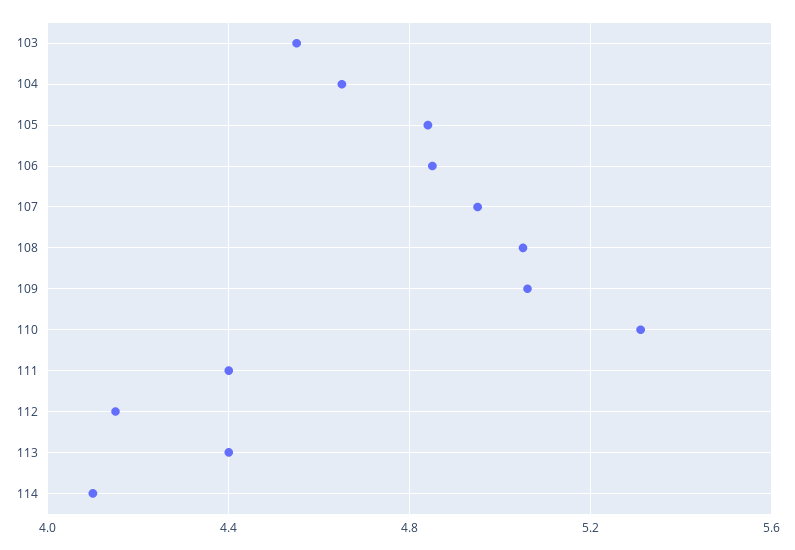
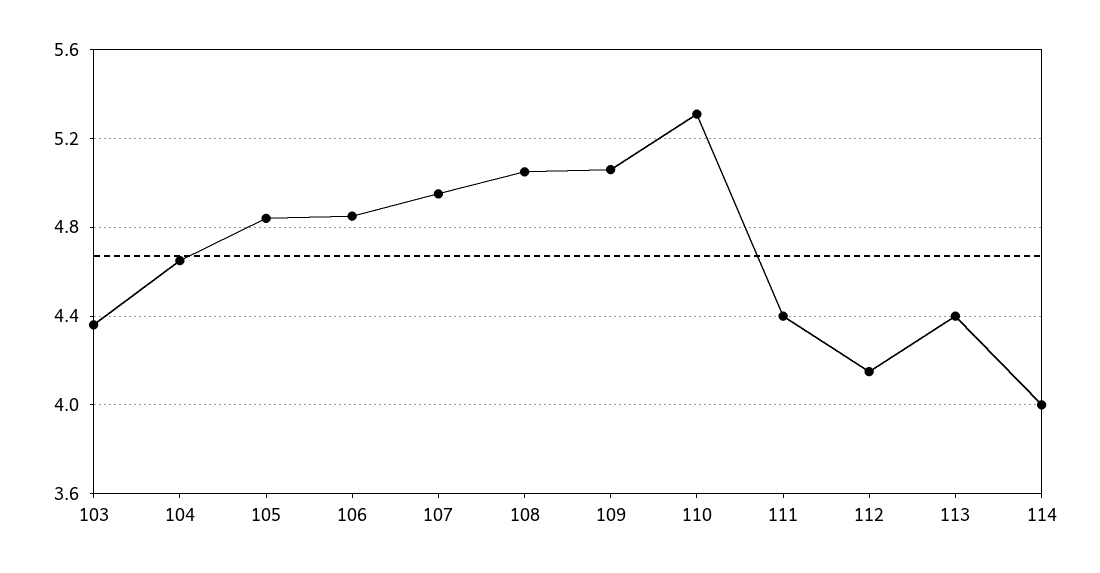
  {
-   "103": 4.55,
+   "103": 4.35,
    "104": 4.65,
    "105": 4.85,
    "106": 4.85,
    "107": 4.95,
    "108": 5.05,
    "109": 5.05,
    "110": 5.3,
    "111": 4.4,
    "112": 4.15,
    "113": 4.4,
-   "114": 4.1
+   "114": 4
  }

